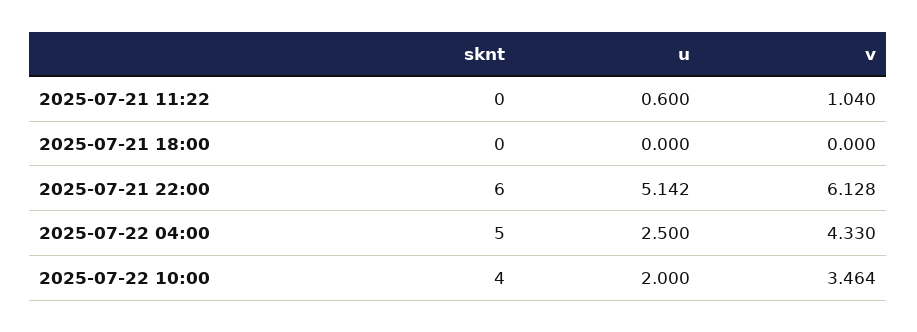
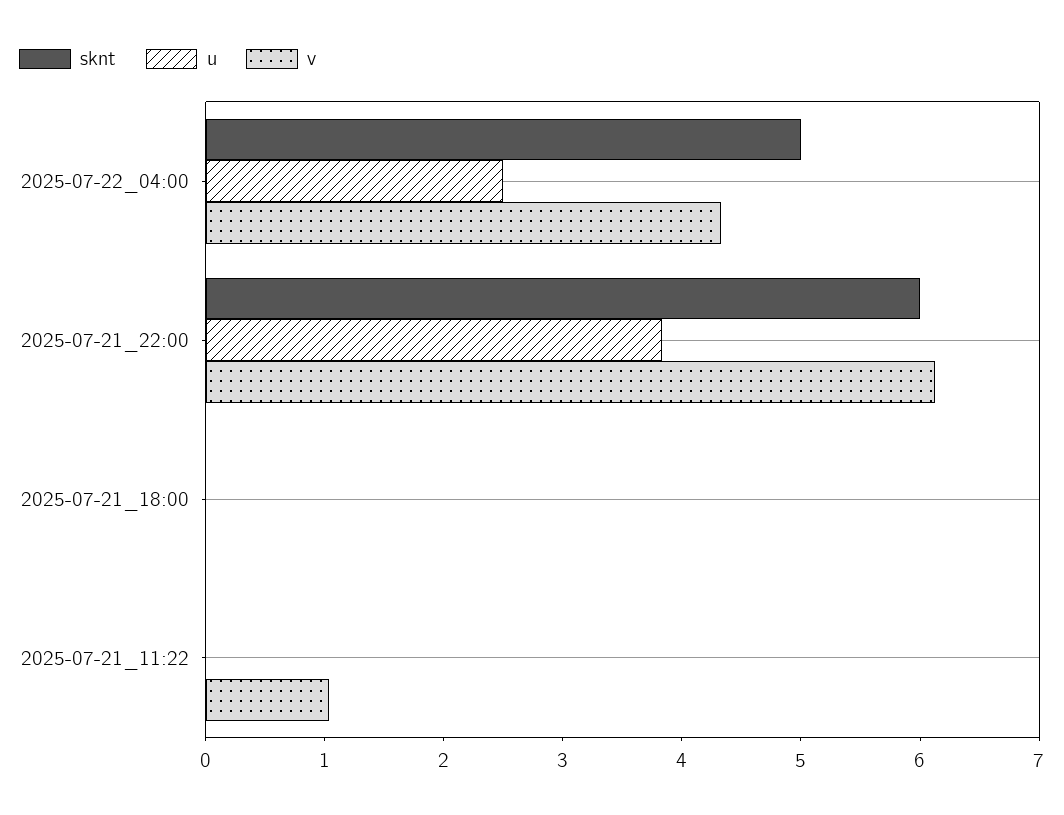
  {
    "sknt": {
      "2025-07-21 11:22": 0,
      "2025-07-21 18:00": 0,
      "2025-07-21 22:00": 6,
-     "2025-07-22 04:00": 5,
+     "2025-07-22 04:00": 5
-     "2025-07-22 10:00": 4
    },
    "u": {
-     "2025-07-21 11:22": 0.6,
+     "2025-07-21 11:22": 0,
      "2025-07-21 18:00": 0,
-     "2025-07-21 22:00": 5.142,
+     "2025-07-21 22:00": 3.8,
-     "2025-07-22 04:00": 2.5,
+     "2025-07-22 04:00": 2.5
-     "2025-07-22 10:00": 2
    },
    "v": {
      "2025-07-21 11:22": 1.04,
      "2025-07-21 18:00": 0,
      "2025-07-21 22:00": 6.128,
-     "2025-07-22 04:00": 4.33,
+     "2025-07-22 04:00": 4.33
-     "2025-07-22 10:00": 3.464
    }
  }

